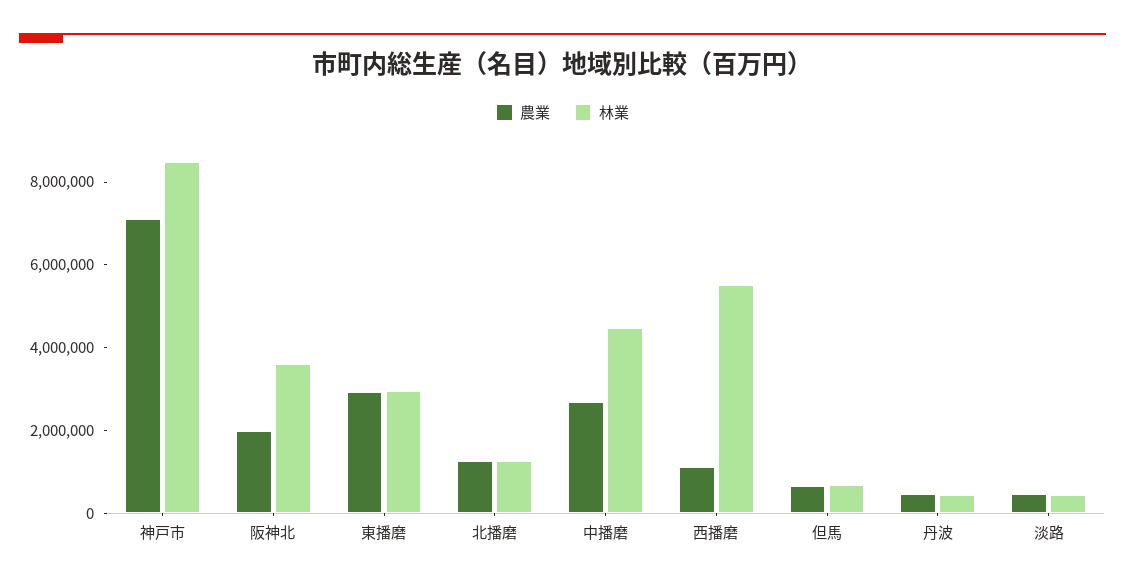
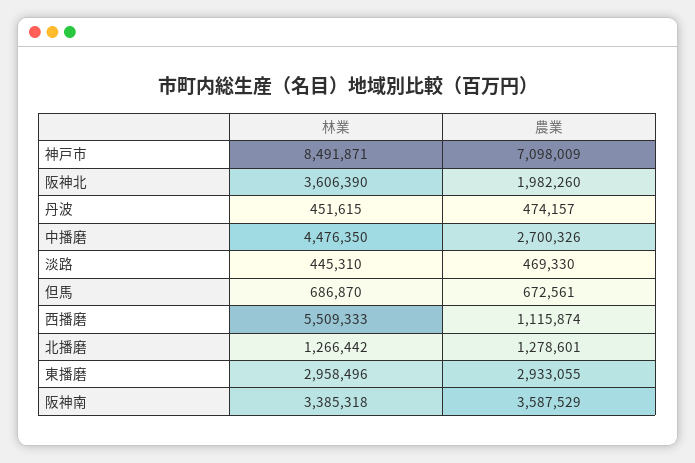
  {
    "農業": {
      "神戸市": 7098009,
      "阪神北": 1982260,
      "東播磨": 2933055,
      "北播磨": 1278601,
      "中播磨": 2700326,
      "西播磨": 1115874,
      "但馬": 672561,
      "丹波": 474157,
-     "淡路": 469330
+     "淡路": 469330,
+     "阪神南": 3587529
    },
    "林業": {
      "神戸市": 8491871,
      "阪神北": 3606390,
      "東播磨": 2958496,
      "北播磨": 1266442,
      "中播磨": 4476350,
      "西播磨": 5509333,
      "但馬": 686870,
      "丹波": 451615,
-     "淡路": 445310
+     "淡路": 445310,
+     "阪神南": 3385318
    }
  }

